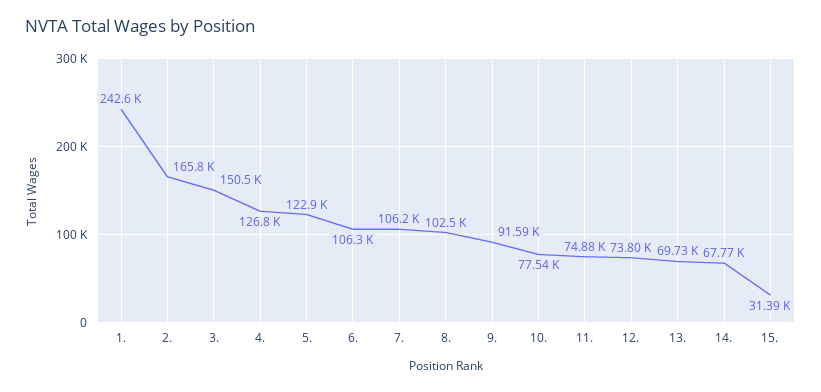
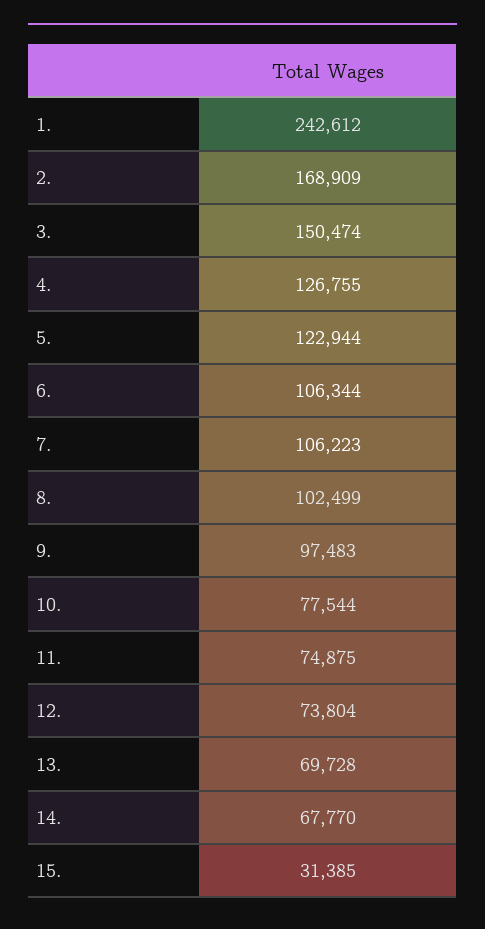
  {
    "1.": 242612,
-   "2.": 165800,
+   "2.": 168909,
    "3.": 150474,
    "4.": 126755,
    "5.": 122944,
    "6.": 106344,
    "7.": 106223,
    "8.": 102499,
-   "9.": 91590,
+   "9.": 97483,
    "10.": 77544,
    "11.": 74875,
    "12.": 73804,
    "13.": 69728,
    "14.": 67770,
    "15.": 31385
  }

